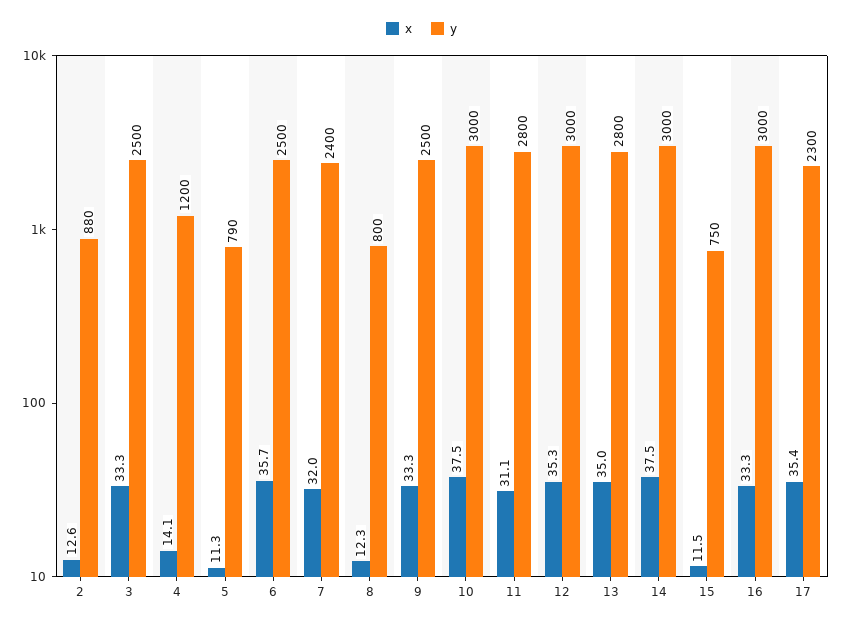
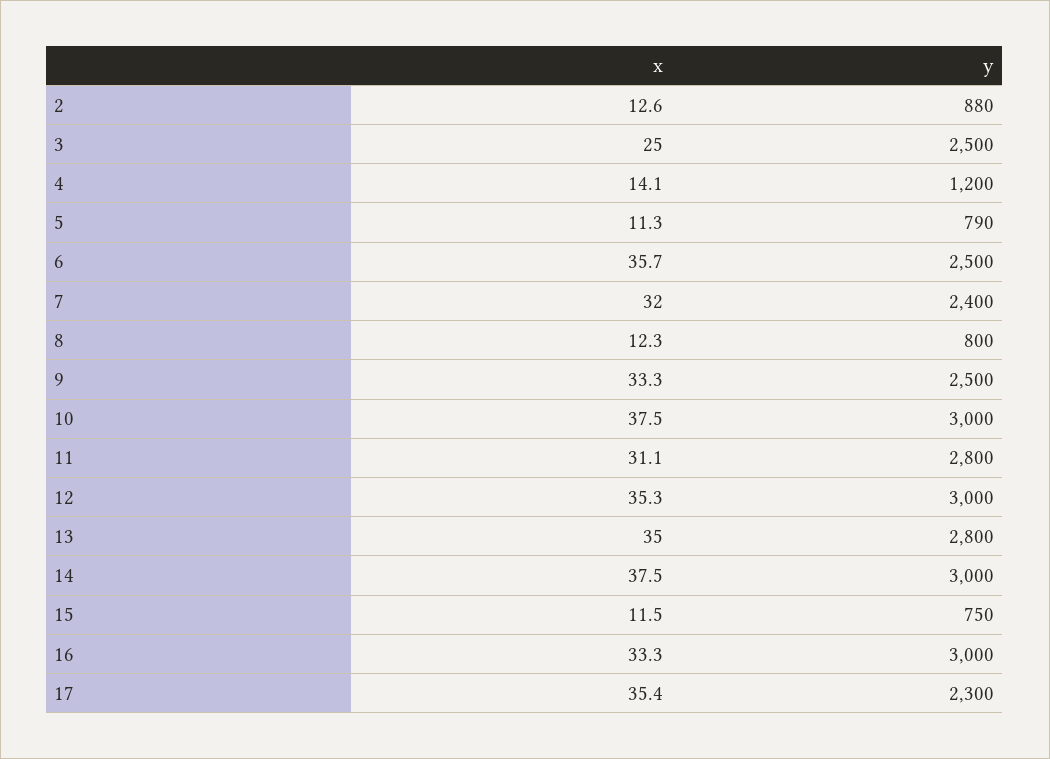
  {
    "x": {
      "2": 12.6,
-     "3": 33.3,
+     "3": 25,
      "4": 14.1,
      "5": 11.3,
      "6": 35.7,
      "7": 32,
      "8": 12.3,
      "9": 33.3,
      "10": 37.5,
      "11": 31.1,
      "12": 35.3,
      "13": 35,
      "14": 37.5,
      "15": 11.5,
      "16": 33.3,
      "17": 35.4
    },
    "y": {
      "2": 880,
      "3": 2500,
      "4": 1200,
      "5": 790,
      "6": 2500,
      "7": 2400,
      "8": 800,
      "9": 2500,
      "10": 3000,
      "11": 2800,
      "12": 3000,
      "13": 2800,
      "14": 3000,
      "15": 750,
      "16": 3000,
      "17": 2300
    }
  }

